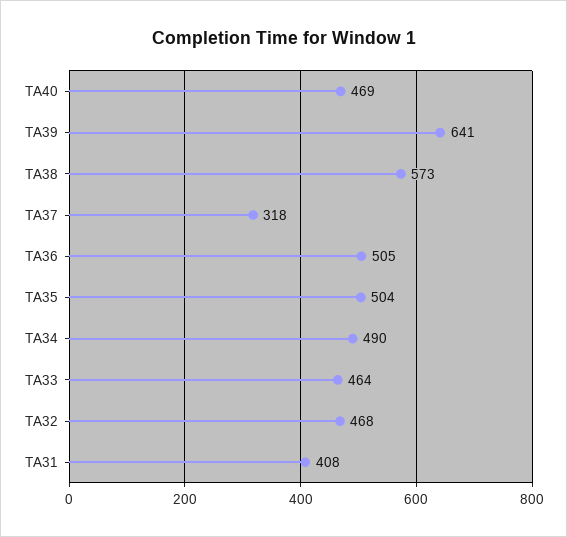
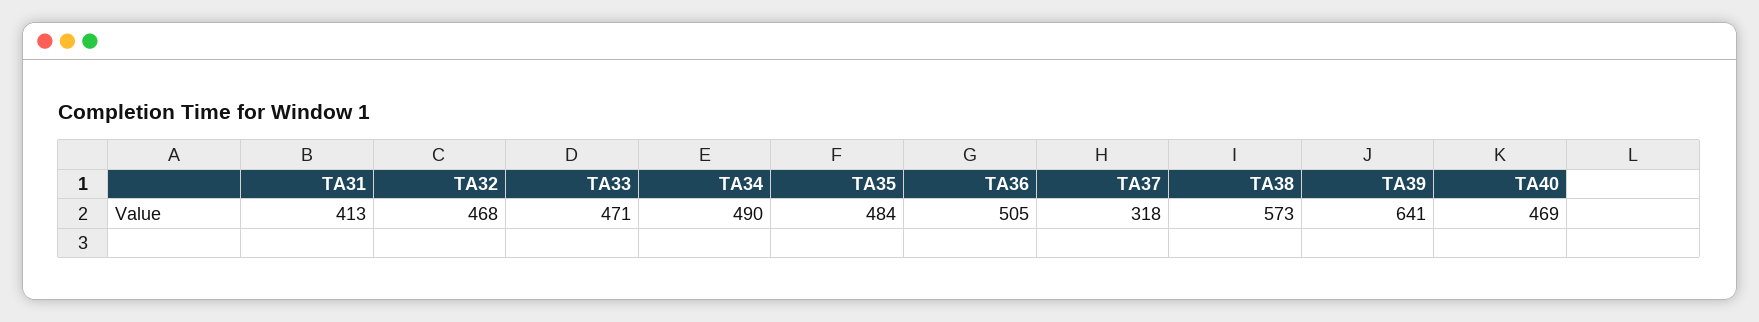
  {
    "TA40": 469,
    "TA39": 641,
    "TA38": 573,
    "TA37": 318,
    "TA36": 505,
-   "TA35": 504,
+   "TA35": 484,
    "TA34": 490,
-   "TA33": 464,
+   "TA33": 471,
    "TA32": 468,
-   "TA31": 408
+   "TA31": 413
  }

